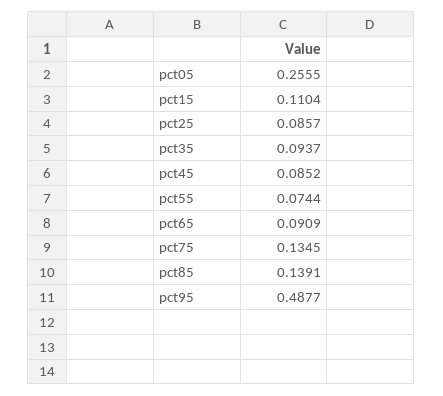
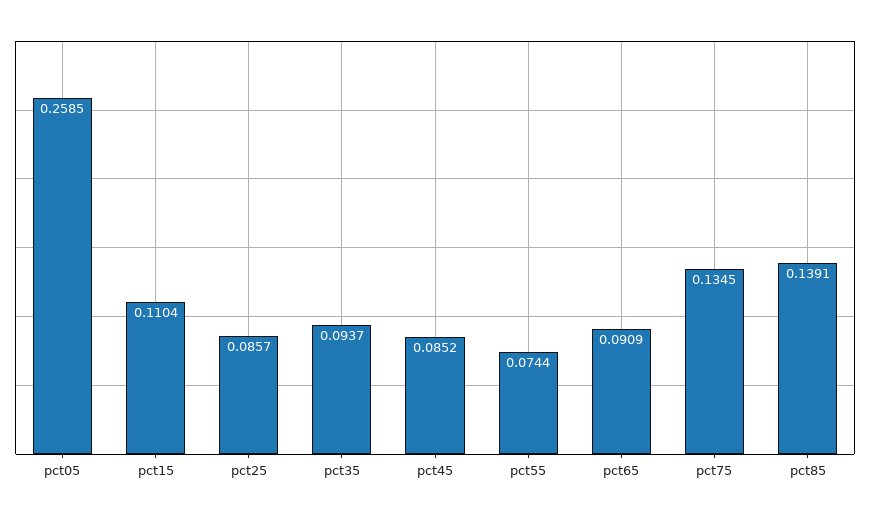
  {
-   "pct05": 0.2555,
+   "pct05": 0.2585,
    "pct15": 0.1104,
    "pct25": 0.0857,
    "pct35": 0.0937,
    "pct45": 0.0852,
    "pct55": 0.0744,
    "pct65": 0.0909,
    "pct75": 0.1345,
-   "pct85": 0.1391,
+   "pct85": 0.1391
-   "pct95": 0.4877
  }

